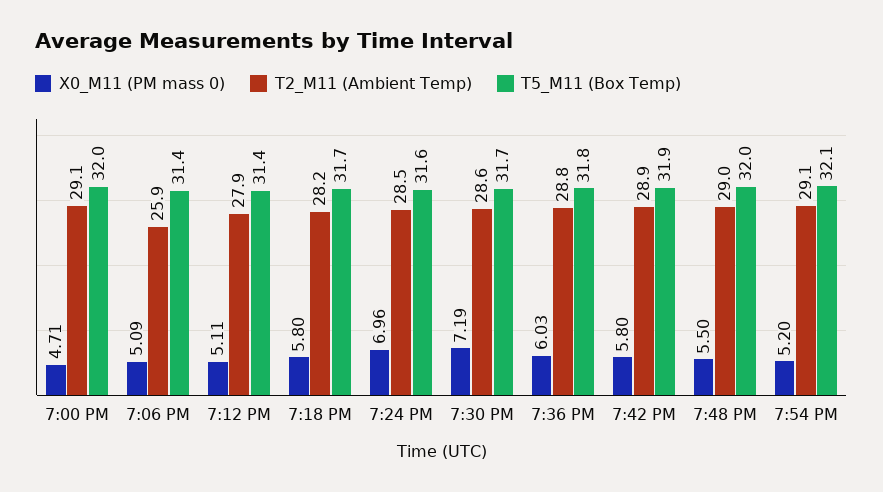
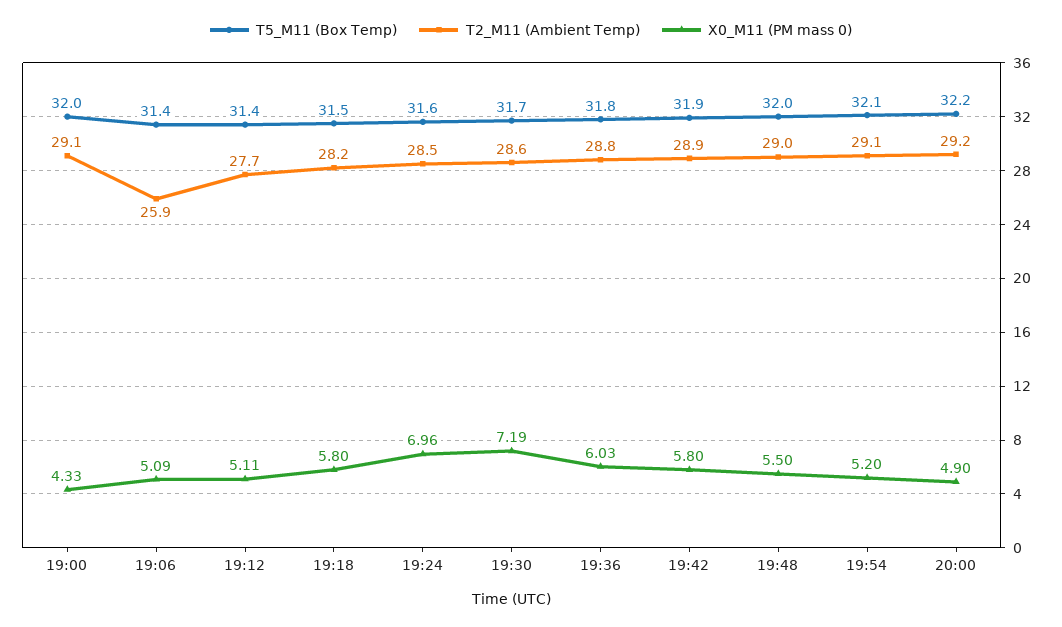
  {
    "X0_M11 (PM mass 0)": {
-     "7:00 PM": 4.71,
+     "7:00 PM": 4.33,
      "7:06 PM": 5.09,
      "7:12 PM": 5.11,
      "7:18 PM": 5.8,
      "7:24 PM": 6.96,
      "7:30 PM": 7.19,
      "7:36 PM": 6.03,
      "7:42 PM": 5.8,
      "7:48 PM": 5.5,
-     "7:54 PM": 5.2
+     "7:54 PM": 5.2,
+     "20:00": 4.9
    },
    "T2_M11 (Ambient Temp)": {
      "7:00 PM": 29.1,
      "7:06 PM": 25.9,
-     "7:12 PM": 27.9,
+     "7:12 PM": 27.7,
      "7:18 PM": 28.2,
      "7:24 PM": 28.5,
      "7:30 PM": 28.6,
      "7:36 PM": 28.8,
      "7:42 PM": 28.9,
      "7:48 PM": 29,
-     "7:54 PM": 29.1
+     "7:54 PM": 29.1,
+     "20:00": 29.2
    },
    "T5_M11 (Box Temp)": {
      "7:00 PM": 32,
      "7:06 PM": 31.4,
      "7:12 PM": 31.4,
-     "7:18 PM": 31.7,
+     "7:18 PM": 31.5,
      "7:24 PM": 31.6,
      "7:30 PM": 31.7,
      "7:36 PM": 31.8,
      "7:42 PM": 31.9,
      "7:48 PM": 32,
-     "7:54 PM": 32.1
+     "7:54 PM": 32.1,
+     "20:00": 32.2
    }
  }

